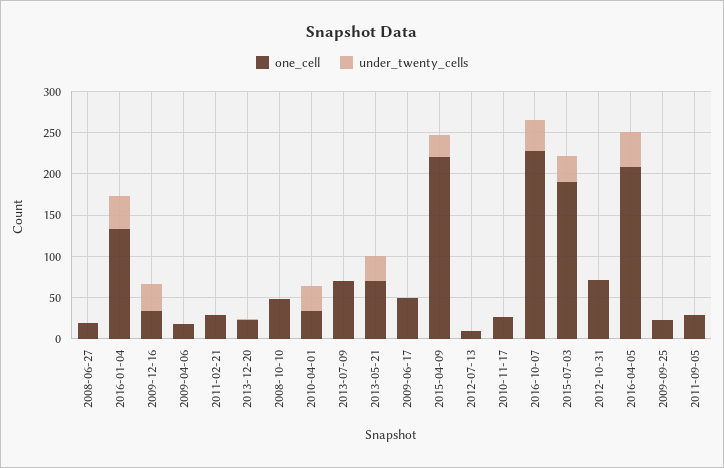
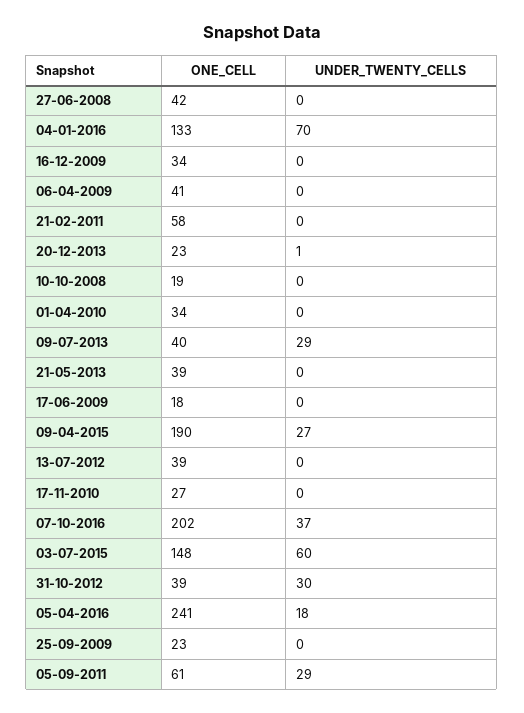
  {
    "one_cell": {
-     "2008-06-27": 20,
+     "2008-06-27": 42,
      "2016-01-04": 133,
      "2009-12-16": 34,
-     "2009-04-06": 20,
+     "2009-04-06": 41,
-     "2011-02-21": 30,
+     "2011-02-21": 58,
      "2013-12-20": 23,
-     "2008-10-10": 50,
+     "2008-10-10": 19,
      "2010-04-01": 34,
-     "2013-07-09": 70,
+     "2013-07-09": 40,
-     "2013-05-21": 70,
+     "2013-05-21": 39,
-     "2009-06-17": 50,
+     "2009-06-17": 18,
-     "2015-04-09": 220,
+     "2015-04-09": 190,
-     "2012-07-13": 10,
+     "2012-07-13": 39,
      "2010-11-17": 27,
-     "2016-10-07": 230,
+     "2016-10-07": 202,
-     "2015-07-03": 190,
+     "2015-07-03": 148,
-     "2012-10-31": 70,
+     "2012-10-31": 39,
-     "2016-04-05": 210,
+     "2016-04-05": 241,
      "2009-09-25": 23,
-     "2011-09-05": 30
+     "2011-09-05": 61
    },
    "under_twenty_cells": {
      "2008-06-27": 0,
-     "2016-01-04": 40,
+     "2016-01-04": 70,
-     "2009-12-16": 30,
+     "2009-12-16": 0,
      "2009-04-06": 0,
      "2011-02-21": 0,
      "2013-12-20": 1,
      "2008-10-10": 0,
-     "2010-04-01": 30,
+     "2010-04-01": 0,
-     "2013-07-09": 0,
+     "2013-07-09": 29,
-     "2013-05-21": 30,
+     "2013-05-21": 0,
      "2009-06-17": 0,
      "2015-04-09": 27,
      "2012-07-13": 0,
      "2010-11-17": 0,
      "2016-10-07": 37,
-     "2015-07-03": 30,
+     "2015-07-03": 60,
-     "2012-10-31": 0,
+     "2012-10-31": 30,
-     "2016-04-05": 40,
+     "2016-04-05": 18,
      "2009-09-25": 0,
-     "2011-09-05": 0
+     "2011-09-05": 29
    }
  }

